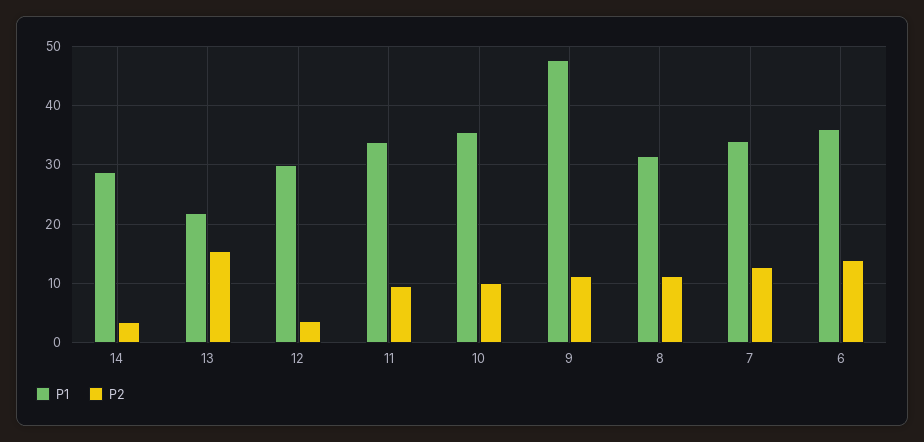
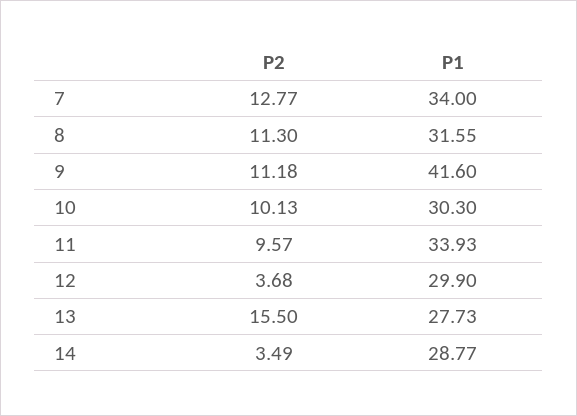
  {
    "P1": {
      "14": 28.77,
-     "13": 22,
+     "13": 27.73,
      "12": 29.9,
      "11": 33.93,
-     "10": 36,
+     "10": 30.3,
-     "9": 48,
+     "9": 41.6,
      "8": 31.55,
-     "7": 34,
+     "7": 34
-     "6": 36
    },
    "P2": {
      "14": 3.49,
      "13": 15.5,
      "12": 3.68,
      "11": 9.57,
      "10": 10.13,
      "9": 11.18,
      "8": 11.3,
-     "7": 12.77,
+     "7": 12.77
-     "6": 14
    }
  }

